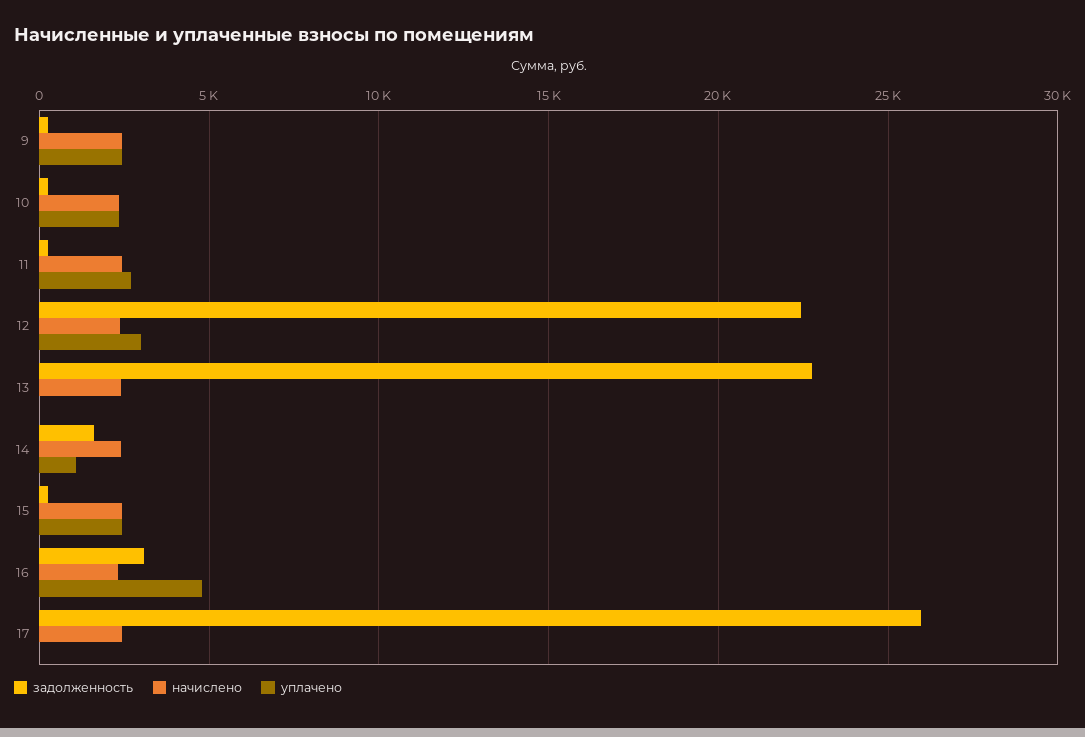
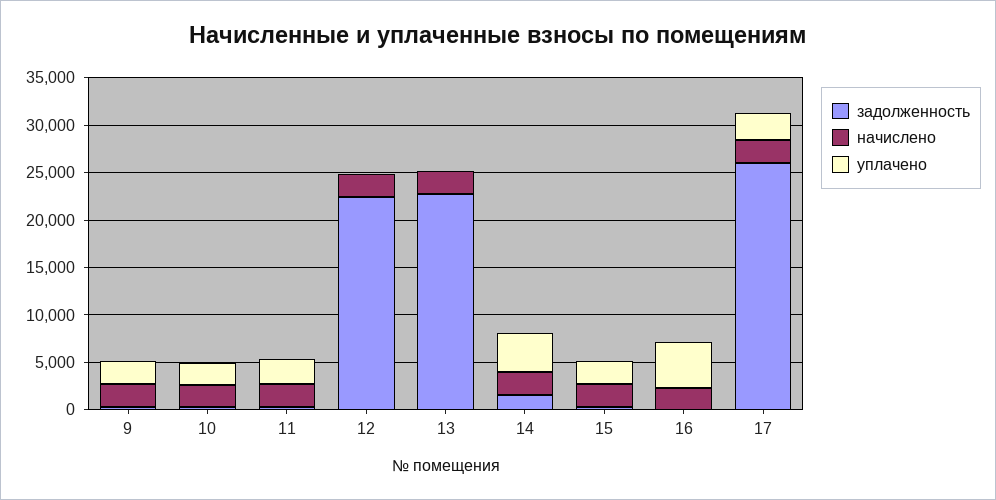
  {
    "задолженность": {
      "9": 500,
      "10": 500,
      "11": 500,
      "12": 22500,
      "13": 23000,
      "14": 1500,
      "15": 500,
-     "16": 3000,
+     "16": 0,
      "17": 26000
    },
    "начислено": {
      "9": 2500,
      "10": 2500,
      "11": 2500,
      "12": 2500,
      "13": 2500,
      "14": 2500,
      "15": 2500,
      "16": 2500,
      "17": 2500
    },
    "уплачено": {
      "9": 2500,
      "10": 2500,
      "11": 2500,
-     "12": 3000,
+     "12": 0,
      "13": 0,
-     "14": 1000,
+     "14": 4000,
      "15": 2500,
      "16": 5000,
-     "17": 0
+     "17": 3000
    }
  }

